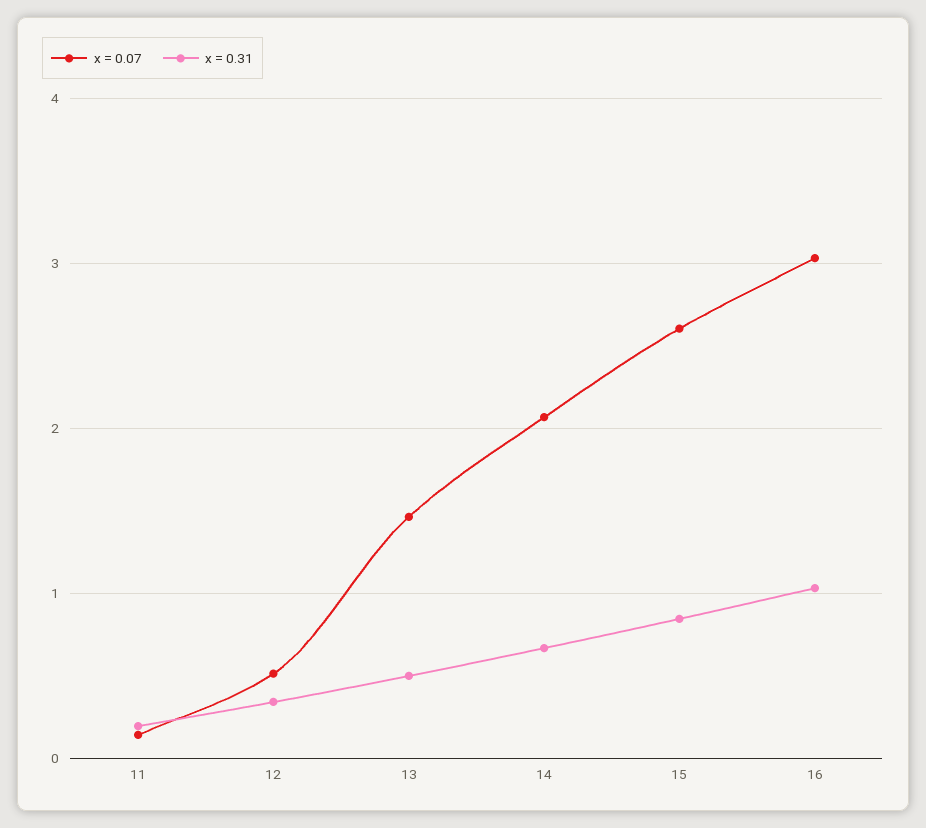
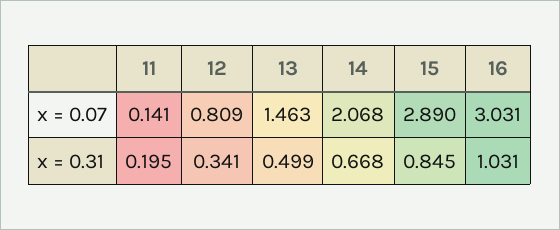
  {
    "x = 0.07": {
      "11": 0.141,
-     "12": 0.5,
+     "12": 0.809,
      "13": 1.463,
      "14": 2.068,
-     "15": 2.6,
+     "15": 2.89,
      "16": 3.031
    },
    "x = 0.31": {
      "11": 0.195,
      "12": 0.341,
      "13": 0.499,
      "14": 0.668,
      "15": 0.845,
      "16": 1.031
    }
  }

